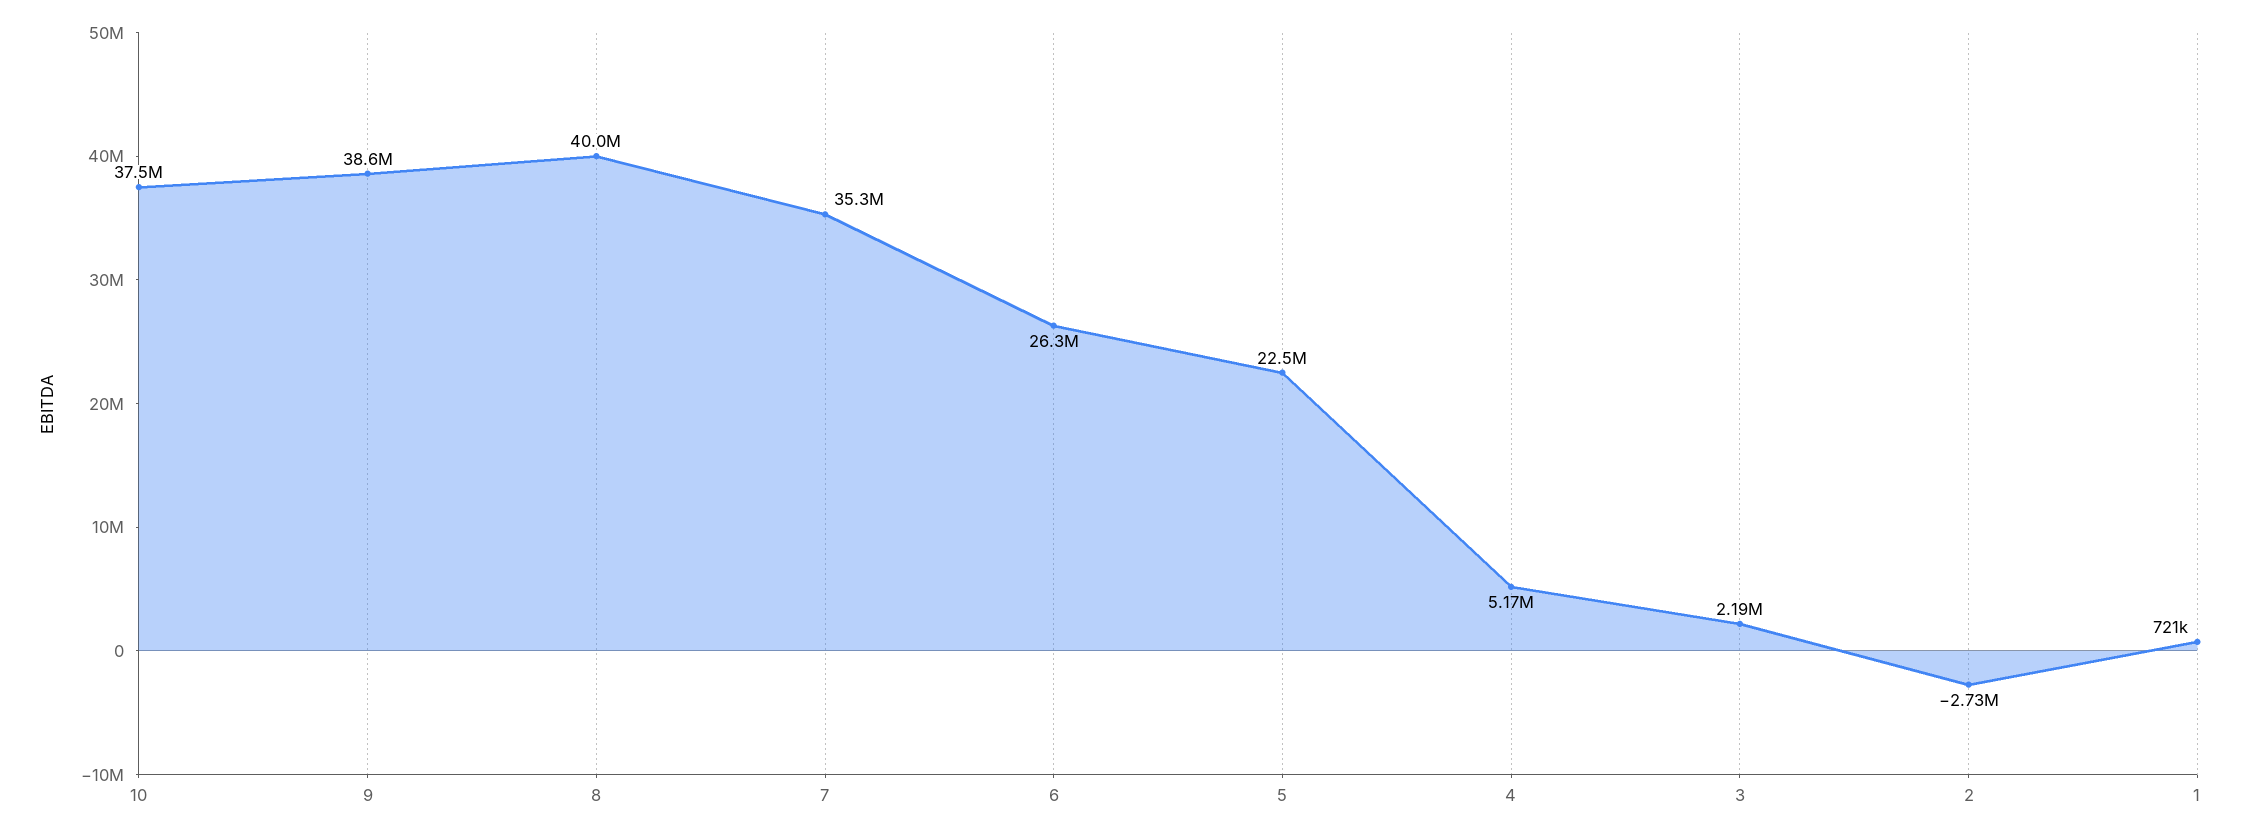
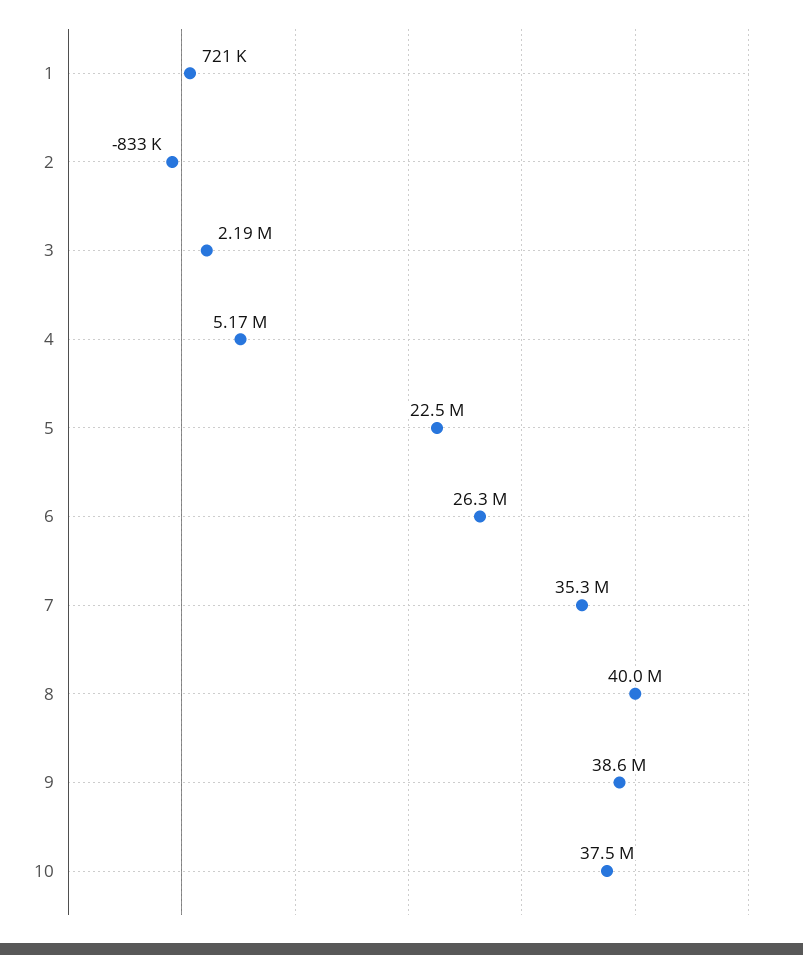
  {
    "10": 37500000,
    "9": 38600000,
    "8": 40000000,
    "7": 35300000,
    "6": 26300000,
    "5": 22500000,
    "4": 5170000,
    "3": 2190000,
-   "2": -2730000,
+   "2": -833000,
    "1": 721000
  }

